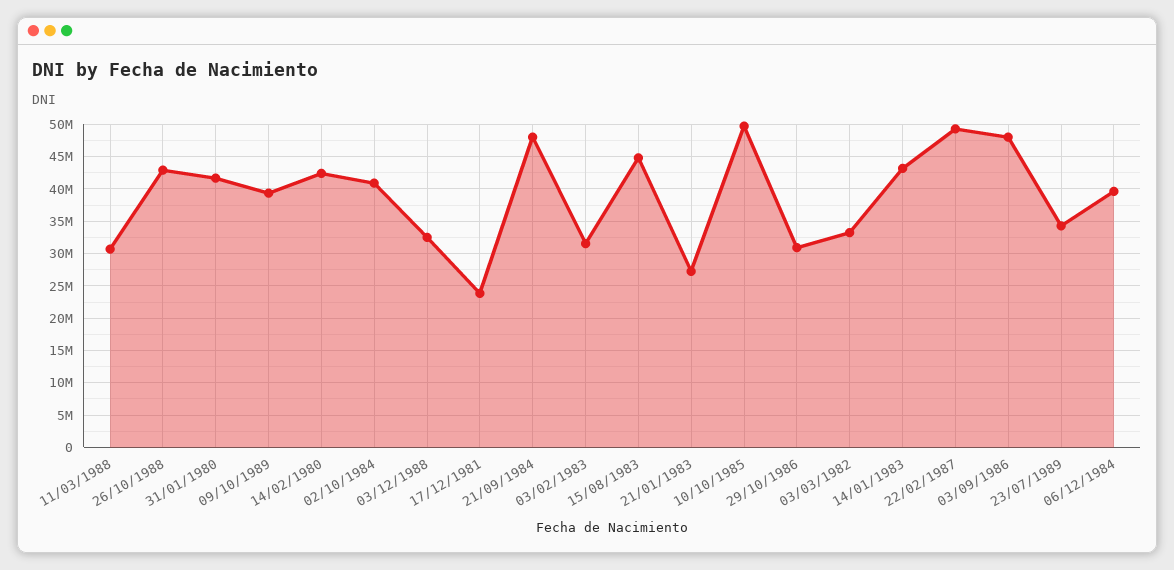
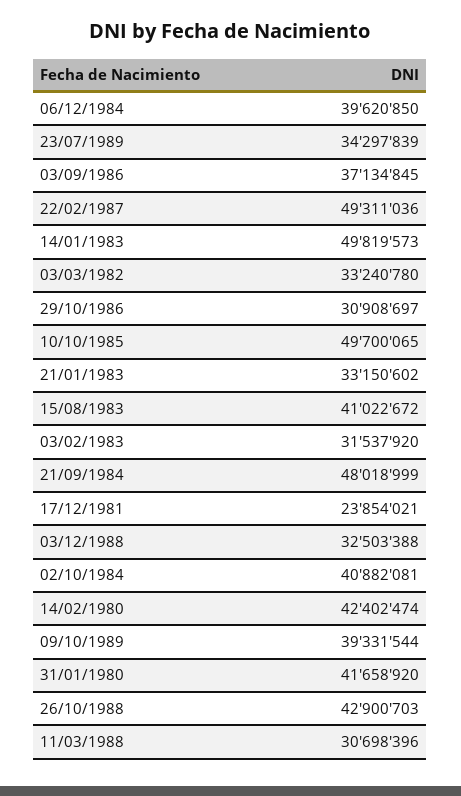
  {
    "11/03/1988": 30698396,
    "26/10/1988": 42900703,
    "31/01/1980": 41658920,
    "09/10/1989": 39331544,
    "14/02/1980": 42402474,
    "02/10/1984": 40882081,
    "03/12/1988": 32503388,
    "17/12/1981": 23854021,
    "21/09/1984": 48018999,
    "03/02/1983": 31537920,
-   "15/08/1983": 45000000,
+   "15/08/1983": 41022672,
-   "21/01/1983": 27000000,
+   "21/01/1983": 33150602,
    "10/10/1985": 49700065,
    "29/10/1986": 30908697,
    "03/03/1982": 33240780,
-   "14/01/1983": 43000000,
+   "14/01/1983": 49819573,
    "22/02/1987": 49311036,
-   "03/09/1986": 48000000,
+   "03/09/1986": 37134845,
    "23/07/1989": 34297839,
    "06/12/1984": 39620850
  }

